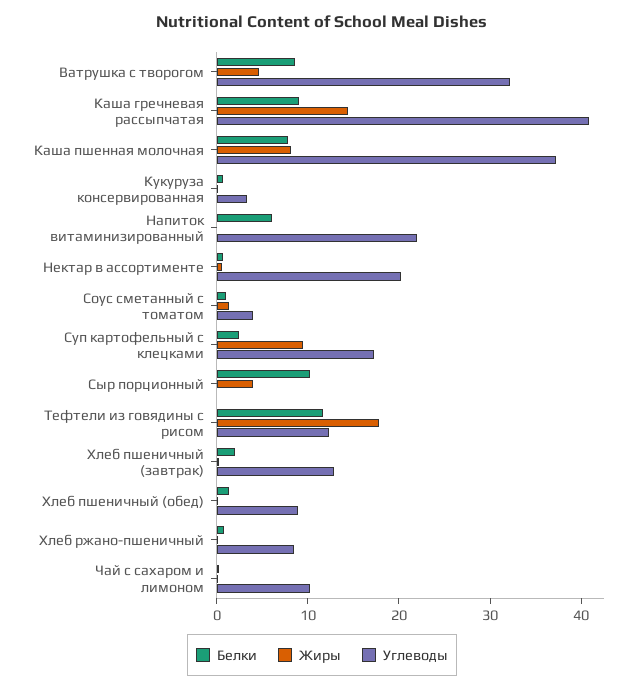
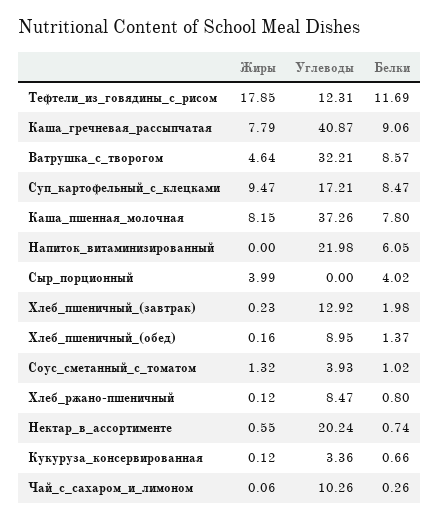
  {
    "Белки": {
      "Ватрушка с творогом": 8.57,
      "Каша гречневая рассыпчатая": 9.06,
      "Каша пшенная молочная": 7.8,
      "Кукуруза консервированная": 0.66,
      "Напиток витаминизированный": 6.05,
      "Нектар в ассортименте": 0.74,
      "Соус сметанный с томатом": 1.02,
-     "Суп картофельный с клецками": 2,
+     "Суп картофельный с клецками": 8.47,
-     "Сыр порционный": 10,
+     "Сыр порционный": 4.02,
      "Тефтели из говядины с рисом": 11.69,
      "Хлеб пшеничный (завтрак)": 1.98,
      "Хлеб пшеничный (обед)": 1.37,
      "Хлеб ржано-пшеничный": 0.8,
      "Чай с сахаром и лимоном": 0.26
    },
    "Жиры": {
      "Ватрушка с творогом": 4.64,
-     "Каша гречневая рассыпчатая": 14,
+     "Каша гречневая рассыпчатая": 7.79,
      "Каша пшенная молочная": 8.15,
      "Кукуруза консервированная": 0.12,
      "Напиток витаминизированный": 0,
      "Нектар в ассортименте": 0.55,
      "Соус сметанный с томатом": 1.32,
      "Суп картофельный с клецками": 9.47,
      "Сыр порционный": 3.99,
      "Тефтели из говядины с рисом": 17.85,
      "Хлеб пшеничный (завтрак)": 0.23,
      "Хлеб пшеничный (обед)": 0.16,
      "Хлеб ржано-пшеничный": 0.12,
      "Чай с сахаром и лимоном": 0.06
    },
    "Углеводы": {
      "Ватрушка с творогом": 32.21,
      "Каша гречневая рассыпчатая": 40.87,
      "Каша пшенная молочная": 37.26,
      "Кукуруза консервированная": 3.36,
      "Напиток витаминизированный": 21.98,
      "Нектар в ассортименте": 20.24,
      "Соус сметанный с томатом": 3.93,
      "Суп картофельный с клецками": 17.21,
      "Сыр порционный": 0,
      "Тефтели из говядины с рисом": 12.31,
      "Хлеб пшеничный (завтрак)": 12.92,
      "Хлеб пшеничный (обед)": 8.95,
      "Хлеб ржано-пшеничный": 8.47,
      "Чай с сахаром и лимоном": 10.26
    }
  }

